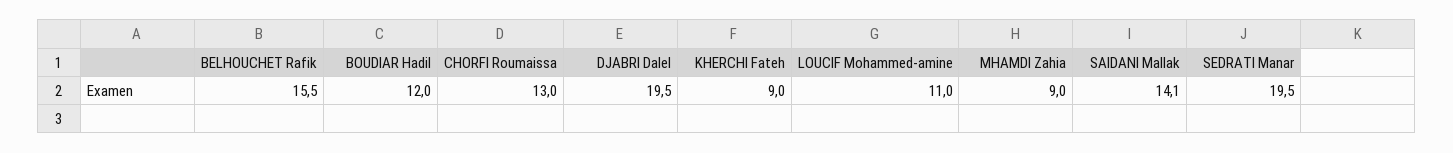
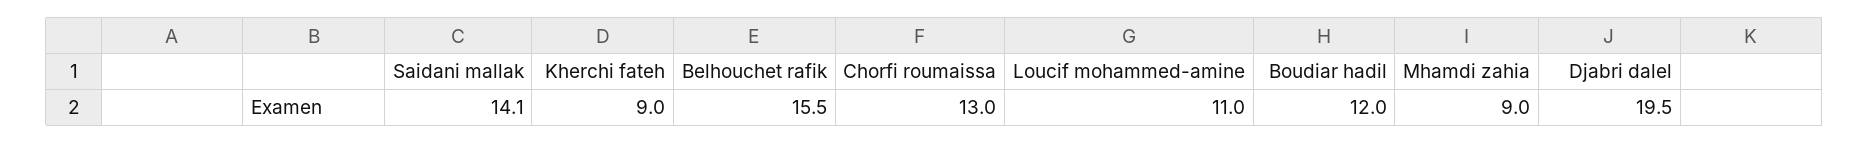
  {
    "BELHOUCHET Rafik": 15.5,
    "BOUDIAR Hadil": 12,
    "CHORFI Roumaissa": 13,
    "DJABRI Dalel": 19.5,
    "KHERCHI Fateh": 9,
    "LOUCIF Mohammed-amine": 11,
    "MHAMDI Zahia": 9,
-   "SAIDANI Mallak": 14.1,
+   "SAIDANI Mallak": 14.1
-   "SEDRATI Manar": 19.5
  }

